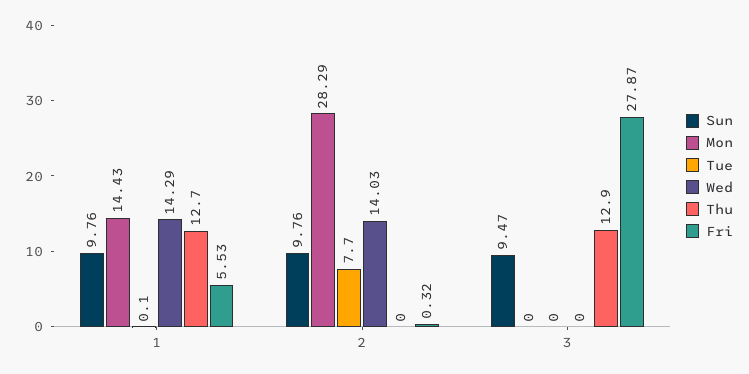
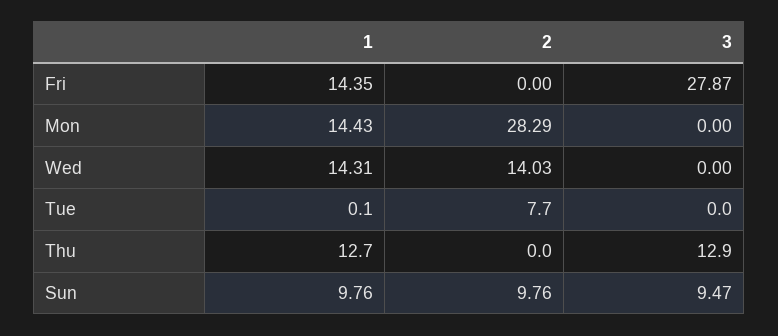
  {
    "Sun": {
      "1": 9.76,
      "2": 9.76,
      "3": 9.47
    },
    "Mon": {
      "1": 14.43,
      "2": 28.29,
      "3": 0
    },
    "Tue": {
      "1": 0.1,
      "2": 7.7,
      "3": 0
    },
    "Wed": {
-     "1": 14.29,
+     "1": 14.31,
      "2": 14.03,
      "3": 0
    },
    "Thu": {
      "1": 12.7,
      "2": 0,
      "3": 12.9
    },
    "Fri": {
-     "1": 5.53,
+     "1": 14.35,
-     "2": 0.32,
+     "2": 0,
      "3": 27.87
    }
  }

